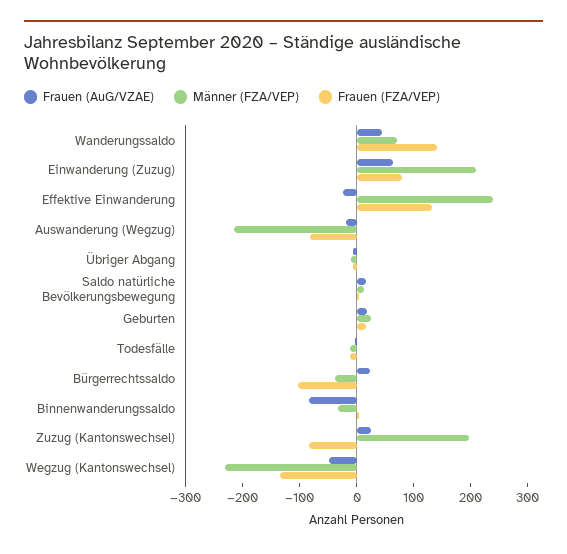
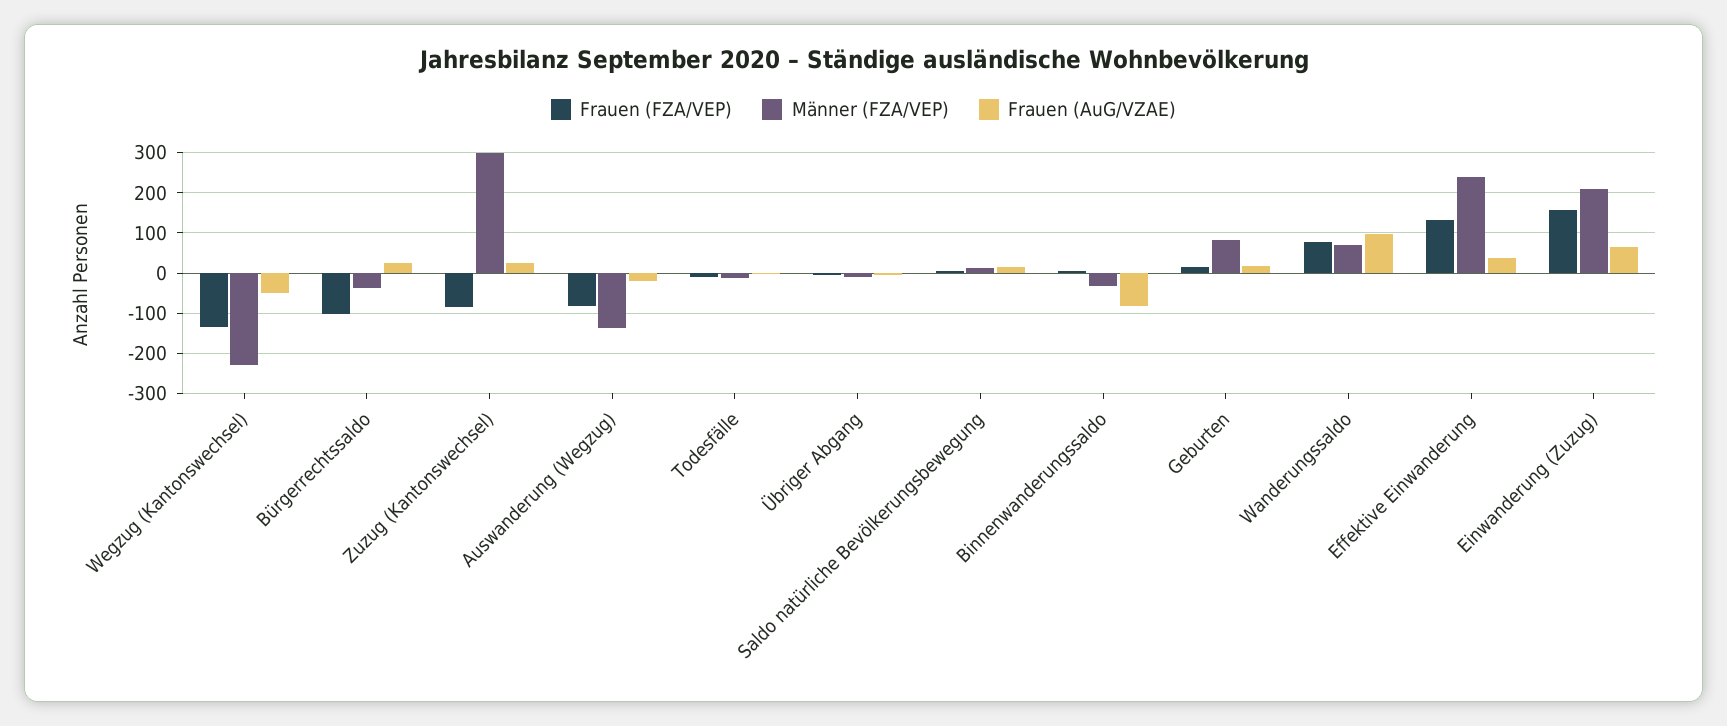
  {
    "Frauen (AuG/VZAE)": {
-     "Wanderungssaldo": 40,
+     "Wanderungssaldo": 100,
      "Einwanderung (Zuzug)": 60,
-     "Effektive Einwanderung": -20,
+     "Effektive Einwanderung": 40,
      "Auswanderung (Wegzug)": -20,
      "Übriger Abgang": 0,
      "Saldo natürliche Bevölkerungsbewegung": 20,
      "Geburten": 20,
      "Todesfälle": 0,
      "Bürgerrechtssaldo": 20,
      "Binnenwanderungssaldo": -80,
      "Zuzug (Kantonswechsel)": 20,
      "Wegzug (Kantonswechsel)": -40
    },
    "Männer (FZA/VEP)": {
      "Wanderungssaldo": 80,
      "Einwanderung (Zuzug)": 200,
      "Effektive Einwanderung": 240,
-     "Auswanderung (Wegzug)": -220,
+     "Auswanderung (Wegzug)": -140,
      "Übriger Abgang": -20,
      "Saldo natürliche Bevölkerungsbewegung": 20,
-     "Geburten": 20,
+     "Geburten": 80,
      "Todesfälle": -20,
      "Bürgerrechtssaldo": -40,
      "Binnenwanderungssaldo": -40,
-     "Zuzug (Kantonswechsel)": 200,
+     "Zuzug (Kantonswechsel)": 300,
      "Wegzug (Kantonswechsel)": -240
    },
    "Frauen (FZA/VEP)": {
-     "Wanderungssaldo": 140,
+     "Wanderungssaldo": 80,
-     "Einwanderung (Zuzug)": 80,
+     "Einwanderung (Zuzug)": 160,
      "Effektive Einwanderung": 140,
      "Auswanderung (Wegzug)": -80,
      "Übriger Abgang": 0,
      "Saldo natürliche Bevölkerungsbewegung": 0,
      "Geburten": 20,
      "Todesfälle": -20,
      "Bürgerrechtssaldo": -100,
      "Binnenwanderungssaldo": 0,
      "Zuzug (Kantonswechsel)": -80,
      "Wegzug (Kantonswechsel)": -140
    }
  }

